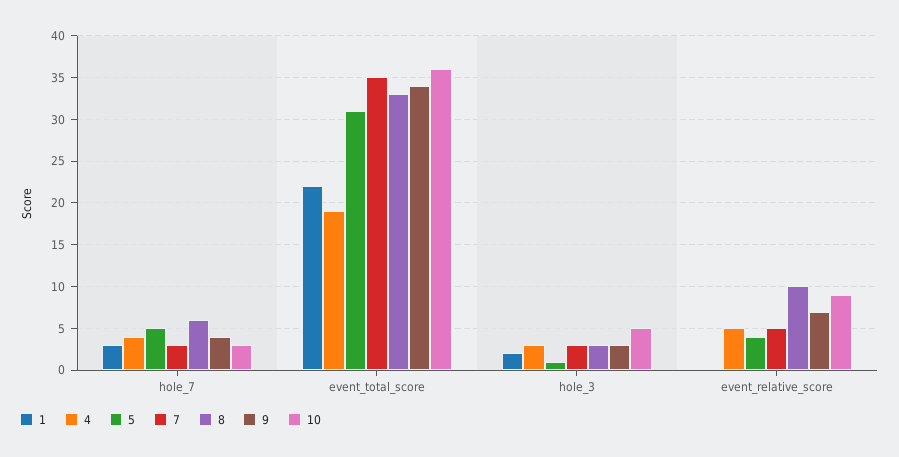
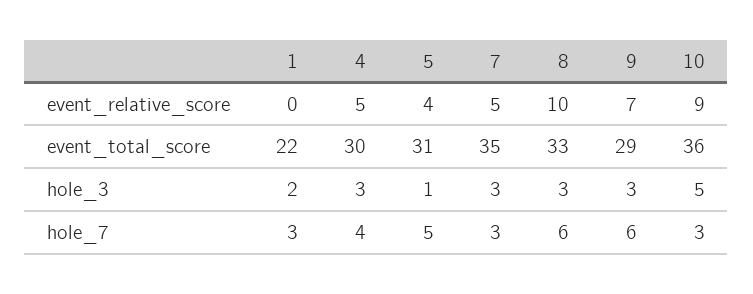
  {
    "1": {
      "hole_7": 3,
      "event_total_score": 22,
      "hole_3": 2,
      "event_relative_score": 0
    },
    "4": {
      "hole_7": 4,
-     "event_total_score": 19,
+     "event_total_score": 30,
      "hole_3": 3,
      "event_relative_score": 5
    },
    "5": {
      "hole_7": 5,
      "event_total_score": 31,
      "hole_3": 1,
      "event_relative_score": 4
    },
    "7": {
      "hole_7": 3,
      "event_total_score": 35,
      "hole_3": 3,
      "event_relative_score": 5
    },
    "8": {
      "hole_7": 6,
      "event_total_score": 33,
      "hole_3": 3,
      "event_relative_score": 10
    },
    "9": {
-     "hole_7": 4,
+     "hole_7": 6,
-     "event_total_score": 34,
+     "event_total_score": 29,
      "hole_3": 3,
      "event_relative_score": 7
    },
    "10": {
      "hole_7": 3,
      "event_total_score": 36,
      "hole_3": 5,
      "event_relative_score": 9
    }
  }

